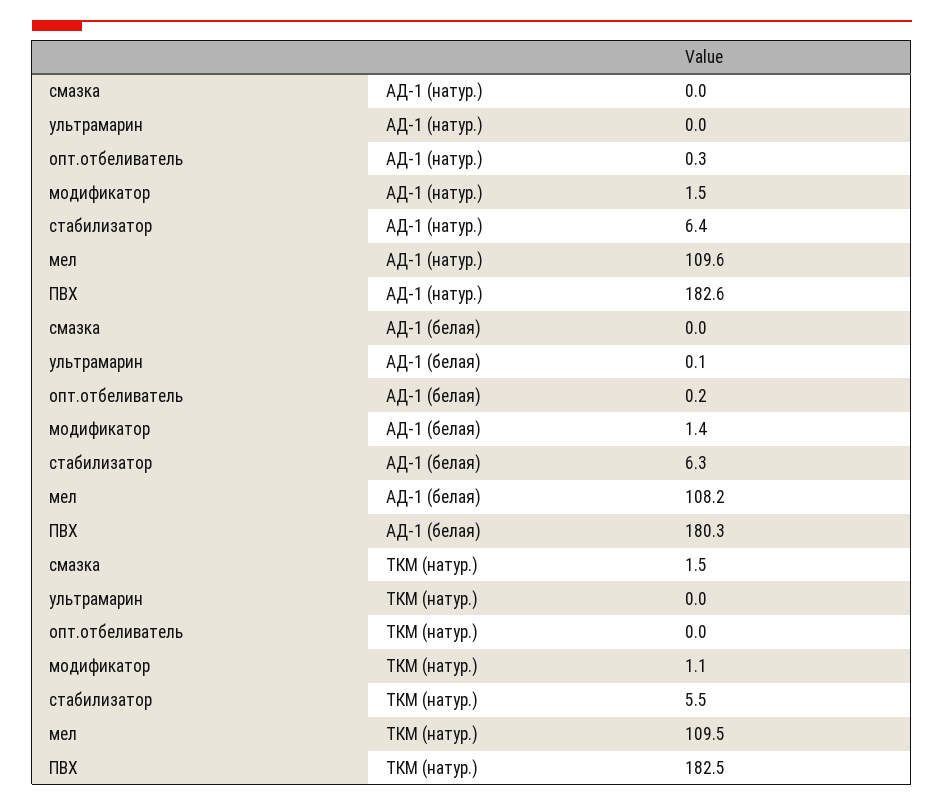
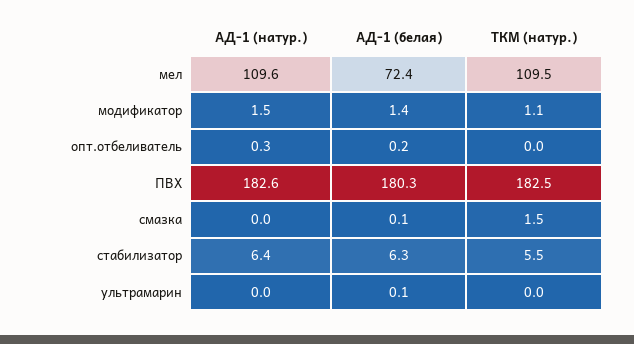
  {
    "смазка": {
      "АД-1 (натур.)": 0,
-     "АД-1 (белая)": 0,
+     "АД-1 (белая)": 0.1,
      "ТКМ (натур.)": 1.5
    },
    "ультрамарин": {
      "АД-1 (натур.)": 0,
      "АД-1 (белая)": 0.1,
      "ТКМ (натур.)": 0
    },
    "опт.отбеливатель": {
      "АД-1 (натур.)": 0.3,
      "АД-1 (белая)": 0.2,
      "ТКМ (натур.)": 0
    },
    "модификатор": {
      "АД-1 (натур.)": 1.5,
      "АД-1 (белая)": 1.4,
      "ТКМ (натур.)": 1.1
    },
    "стабилизатор": {
      "АД-1 (натур.)": 6.4,
      "АД-1 (белая)": 6.3,
      "ТКМ (натур.)": 5.5
    },
    "мел": {
      "АД-1 (натур.)": 109.6,
-     "АД-1 (белая)": 108.2,
+     "АД-1 (белая)": 72.4,
      "ТКМ (натур.)": 109.5
    },
    "ПВХ": {
      "АД-1 (натур.)": 182.6,
      "АД-1 (белая)": 180.3,
      "ТКМ (натур.)": 182.5
    }
  }

